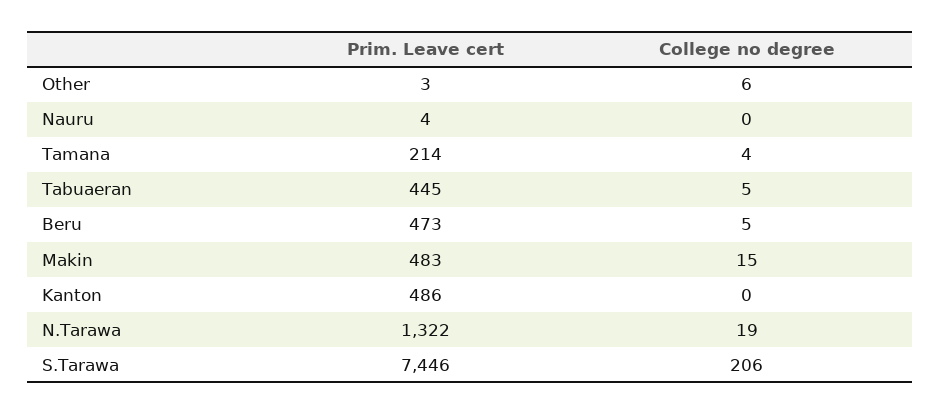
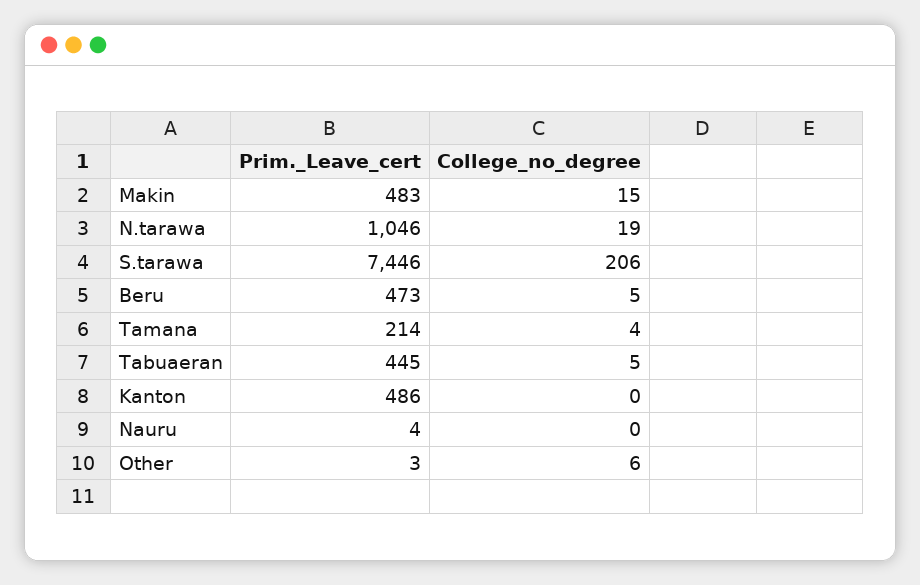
  {
    "Prim. Leave cert": {
      "Other": 3,
      "Nauru": 4,
      "Tamana": 214,
      "Tabuaeran": 445,
      "Beru": 473,
      "Makin": 483,
      "Kanton": 486,
-     "N.Tarawa": 1322,
+     "N.Tarawa": 1046,
      "S.Tarawa": 7446
    },
    "College no degree": {
      "Other": 6,
      "Nauru": 0,
      "Tamana": 4,
      "Tabuaeran": 5,
      "Beru": 5,
      "Makin": 15,
      "Kanton": 0,
      "N.Tarawa": 19,
      "S.Tarawa": 206
    }
  }

